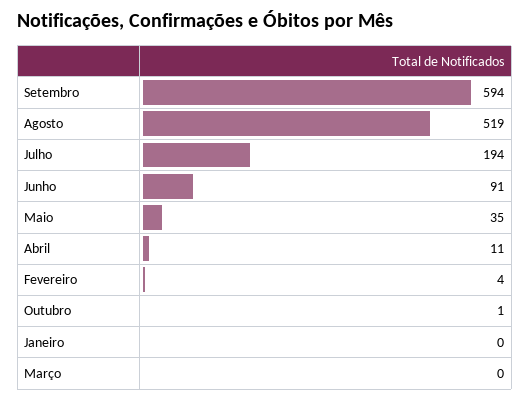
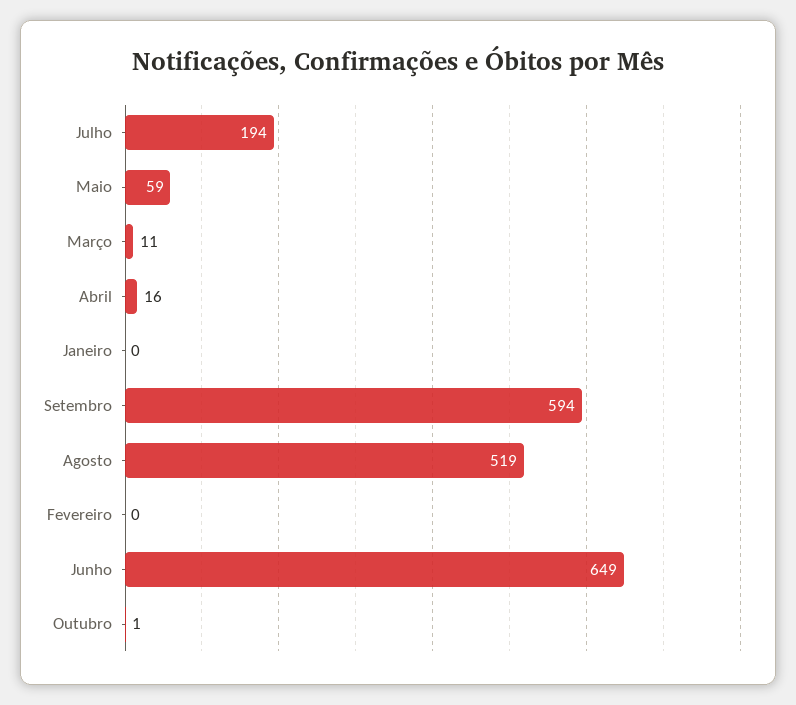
  {
    "Setembro": 594,
    "Agosto": 519,
    "Julho": 194,
-   "Junho": 91,
+   "Junho": 649,
-   "Maio": 35,
+   "Maio": 59,
-   "Abril": 11,
+   "Abril": 16,
-   "Fevereiro": 4,
+   "Fevereiro": 0,
    "Outubro": 1,
    "Janeiro": 0,
-   "Março": 0
+   "Março": 11
  }

